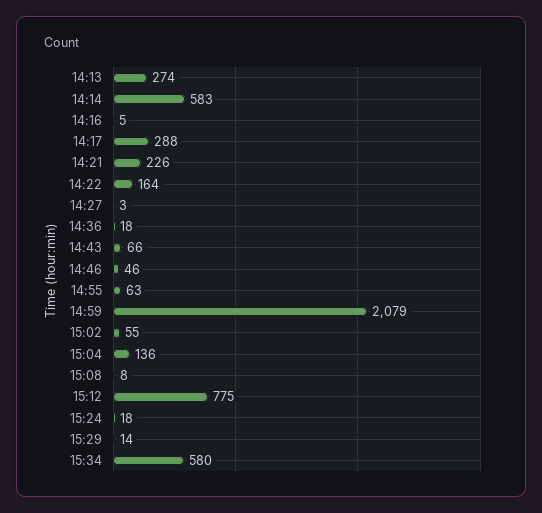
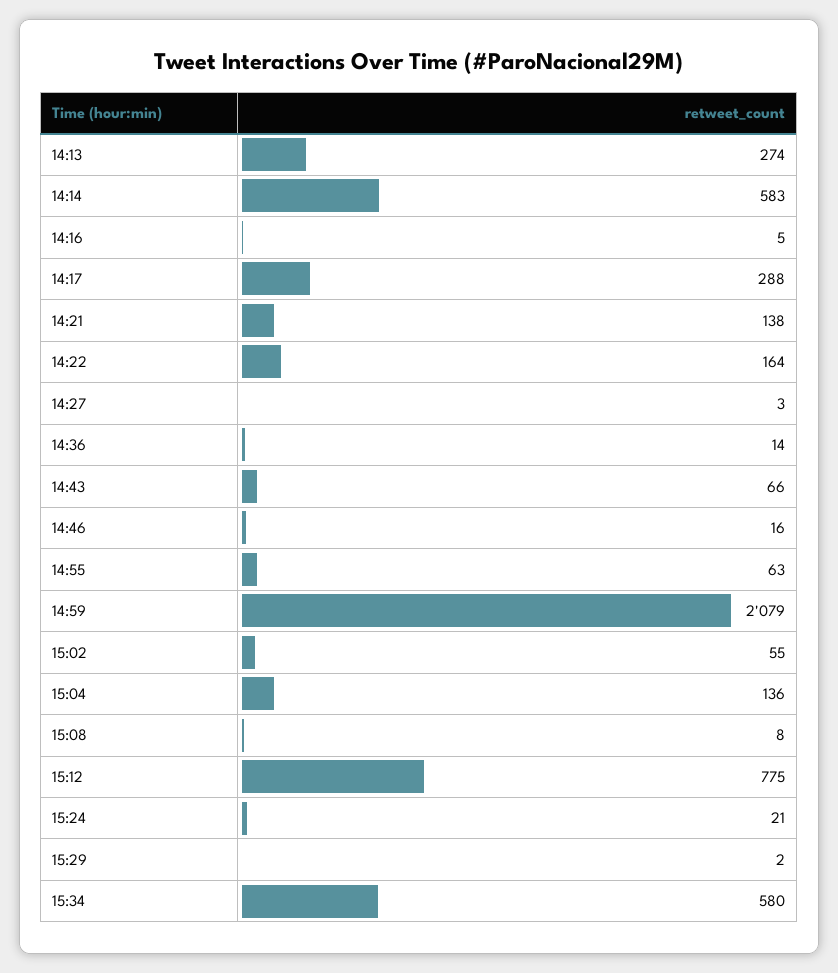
  {
    "14:13": 274,
    "14:14": 583,
    "14:16": 5,
    "14:17": 288,
-   "14:21": 226,
+   "14:21": 138,
    "14:22": 164,
    "14:27": 3,
-   "14:36": 18,
+   "14:36": 14,
    "14:43": 66,
-   "14:46": 46,
+   "14:46": 16,
    "14:55": 63,
    "14:59": 2079,
    "15:02": 55,
    "15:04": 136,
    "15:08": 8,
    "15:12": 775,
-   "15:24": 18,
+   "15:24": 21,
-   "15:29": 14,
+   "15:29": 2,
    "15:34": 580
  }

